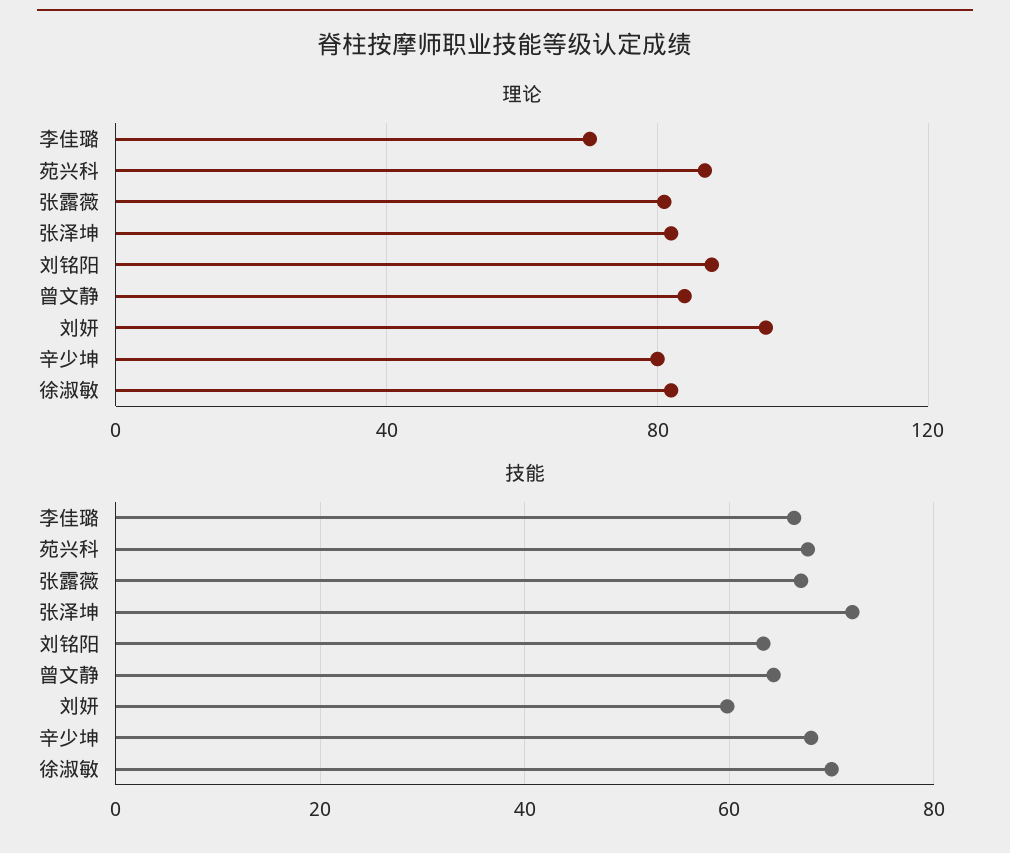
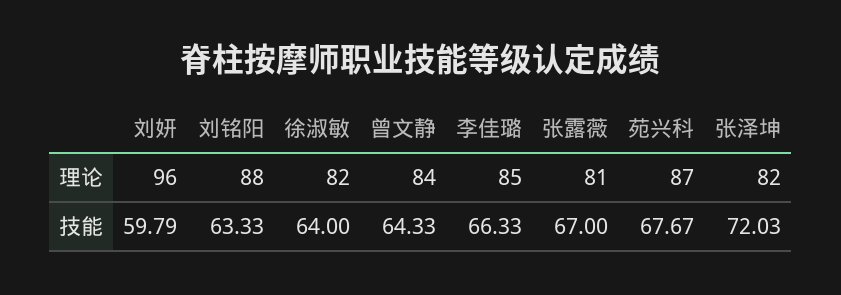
  {
    "理论": {
-     "李佳璐": 70,
+     "李佳璐": 85,
      "苑兴科": 87,
      "张露薇": 81,
      "张泽坤": 82,
      "刘铭阳": 88,
      "曾文静": 84,
      "刘妍": 96,
-     "辛少坤": 80,
      "徐淑敏": 82
    },
    "技能": {
      "李佳璐": 66.33,
      "苑兴科": 67.67,
      "张露薇": 67,
      "张泽坤": 72.03,
      "刘铭阳": 63.33,
      "曾文静": 64.33,
      "刘妍": 59.79,
-     "辛少坤": 68,
-     "徐淑敏": 70
+     "徐淑敏": 64
    }
  }

